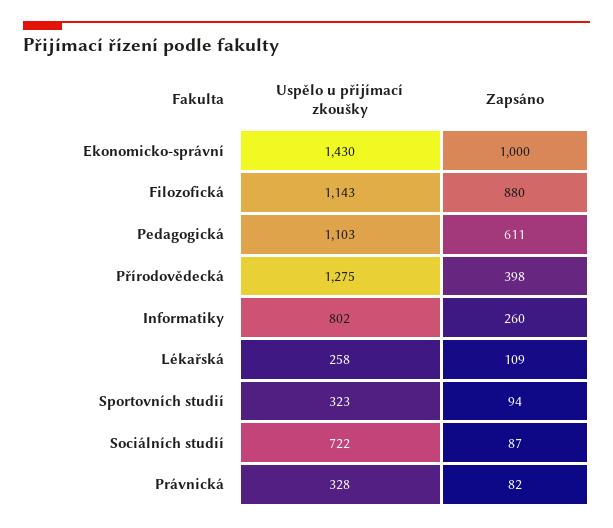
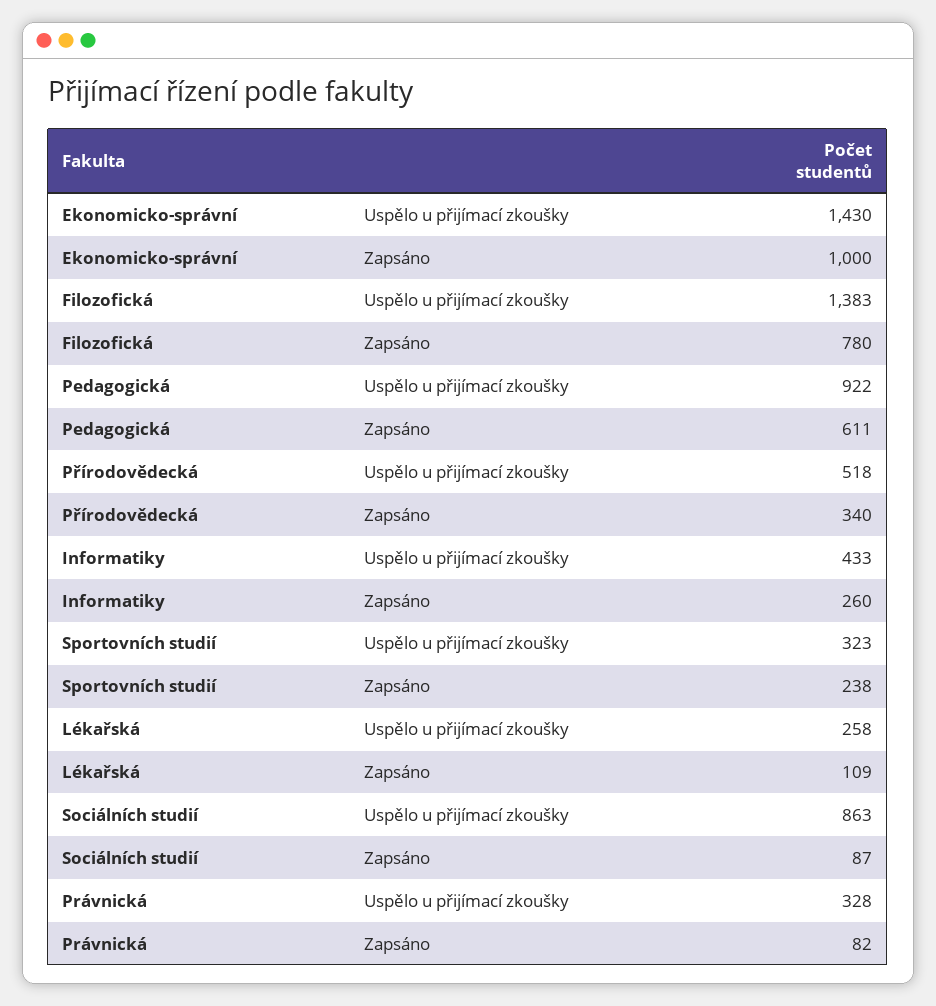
  {
    "Uspělo u přijímací zkoušky": {
      "Ekonomicko-správní": 1430,
-     "Filozofická": 1143,
+     "Filozofická": 1383,
-     "Pedagogická": 1103,
+     "Pedagogická": 922,
-     "Přírodovědecká": 1275,
+     "Přírodovědecká": 518,
-     "Informatiky": 802,
+     "Informatiky": 433,
      "Lékařská": 258,
      "Sportovních studií": 323,
-     "Sociálních studií": 722,
+     "Sociálních studií": 863,
      "Právnická": 328
    },
    "Zapsáno": {
      "Ekonomicko-správní": 1000,
-     "Filozofická": 880,
+     "Filozofická": 780,
      "Pedagogická": 611,
-     "Přírodovědecká": 398,
+     "Přírodovědecká": 340,
      "Informatiky": 260,
      "Lékařská": 109,
-     "Sportovních studií": 94,
+     "Sportovních studií": 238,
      "Sociálních studií": 87,
      "Právnická": 82
    }
  }

